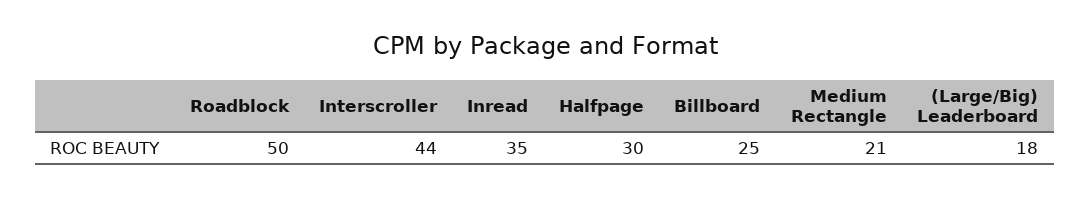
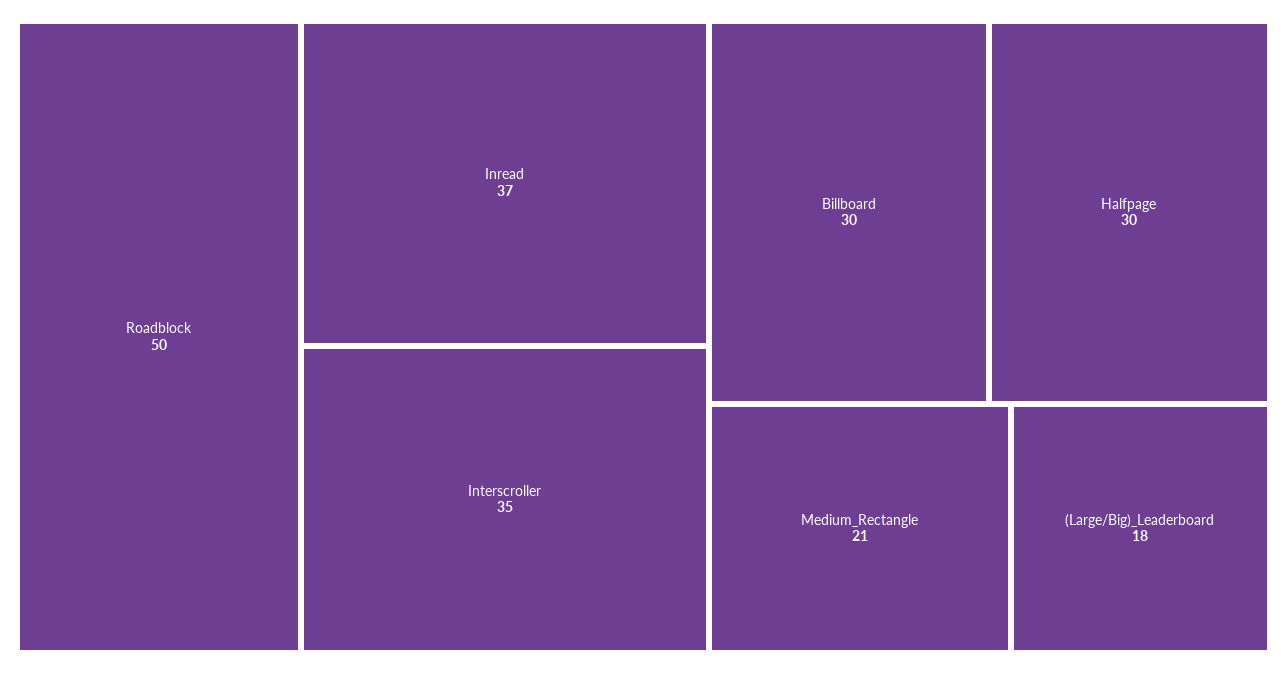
  {
    "Roadblock": 50,
-   "Interscroller": 44,
+   "Interscroller": 35,
-   "Inread": 35,
+   "Inread": 37,
    "Halfpage": 30,
-   "Billboard": 25,
+   "Billboard": 30,
    "Medium Rectangle": 21,
    "(Large/Big) Leaderboard": 18
  }

